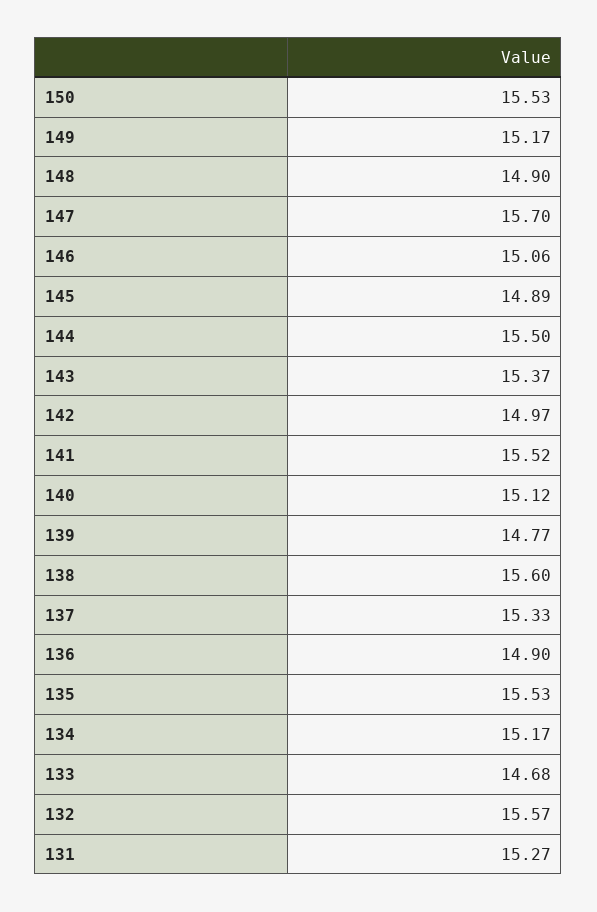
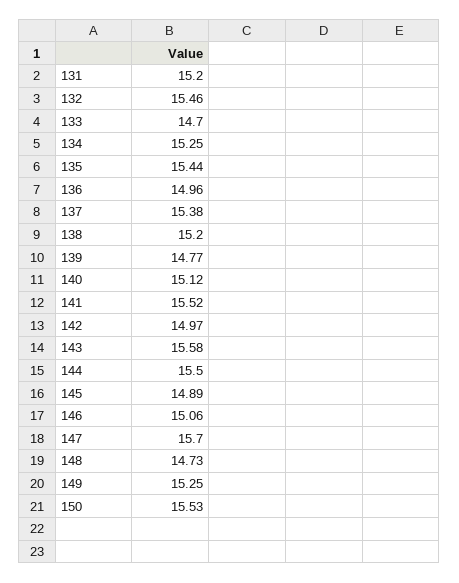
  {
    "150": 15.53,
-   "149": 15.17,
+   "149": 15.25,
-   "148": 14.9,
+   "148": 14.73,
    "147": 15.7,
    "146": 15.06,
    "145": 14.89,
    "144": 15.5,
-   "143": 15.37,
+   "143": 15.58,
    "142": 14.97,
    "141": 15.52,
    "140": 15.12,
    "139": 14.77,
-   "138": 15.6,
+   "138": 15.2,
-   "137": 15.33,
+   "137": 15.38,
-   "136": 14.9,
+   "136": 14.96,
-   "135": 15.53,
+   "135": 15.44,
-   "134": 15.17,
+   "134": 15.25,
-   "133": 14.68,
+   "133": 14.7,
-   "132": 15.57,
+   "132": 15.46,
-   "131": 15.27
+   "131": 15.2
  }

